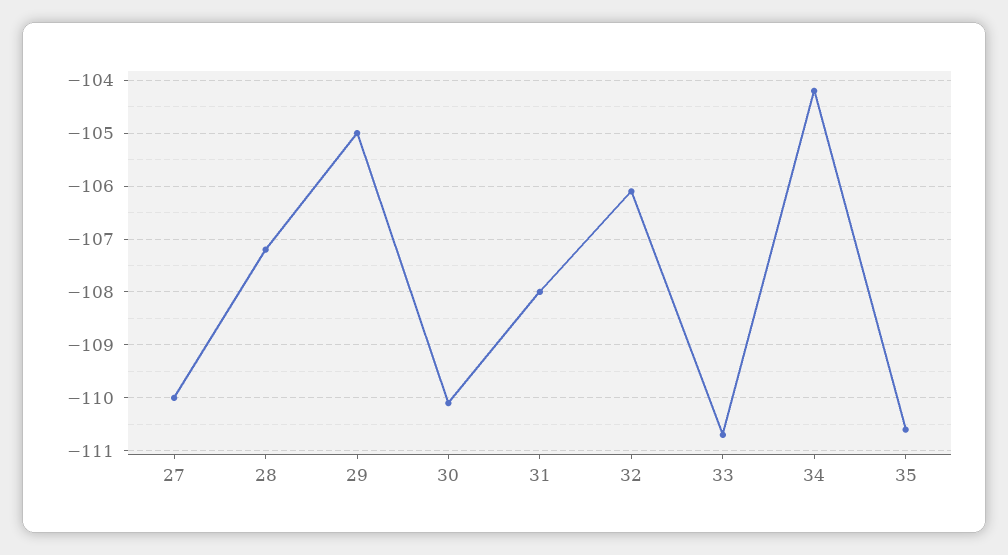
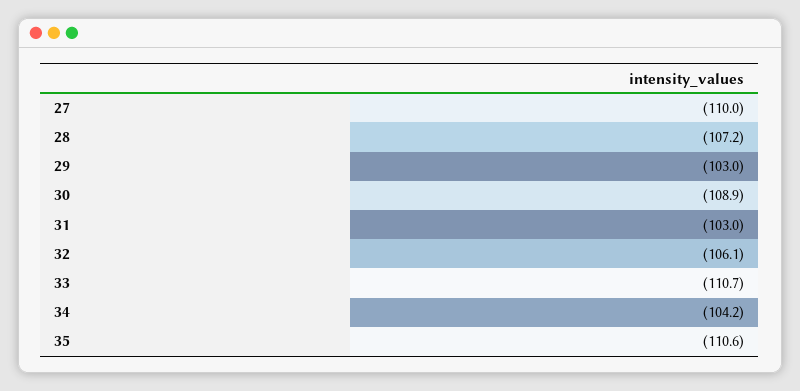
  {
    "27": -110,
    "28": -107.2,
-   "29": -105,
+   "29": -103,
-   "30": -110,
+   "30": -108.9,
-   "31": -108,
+   "31": -103,
    "32": -106.1,
    "33": -110.7,
    "34": -104.2,
    "35": -110.6
  }

